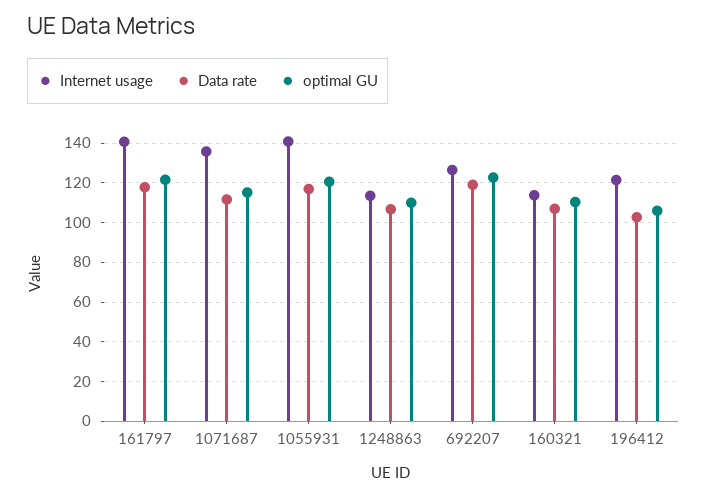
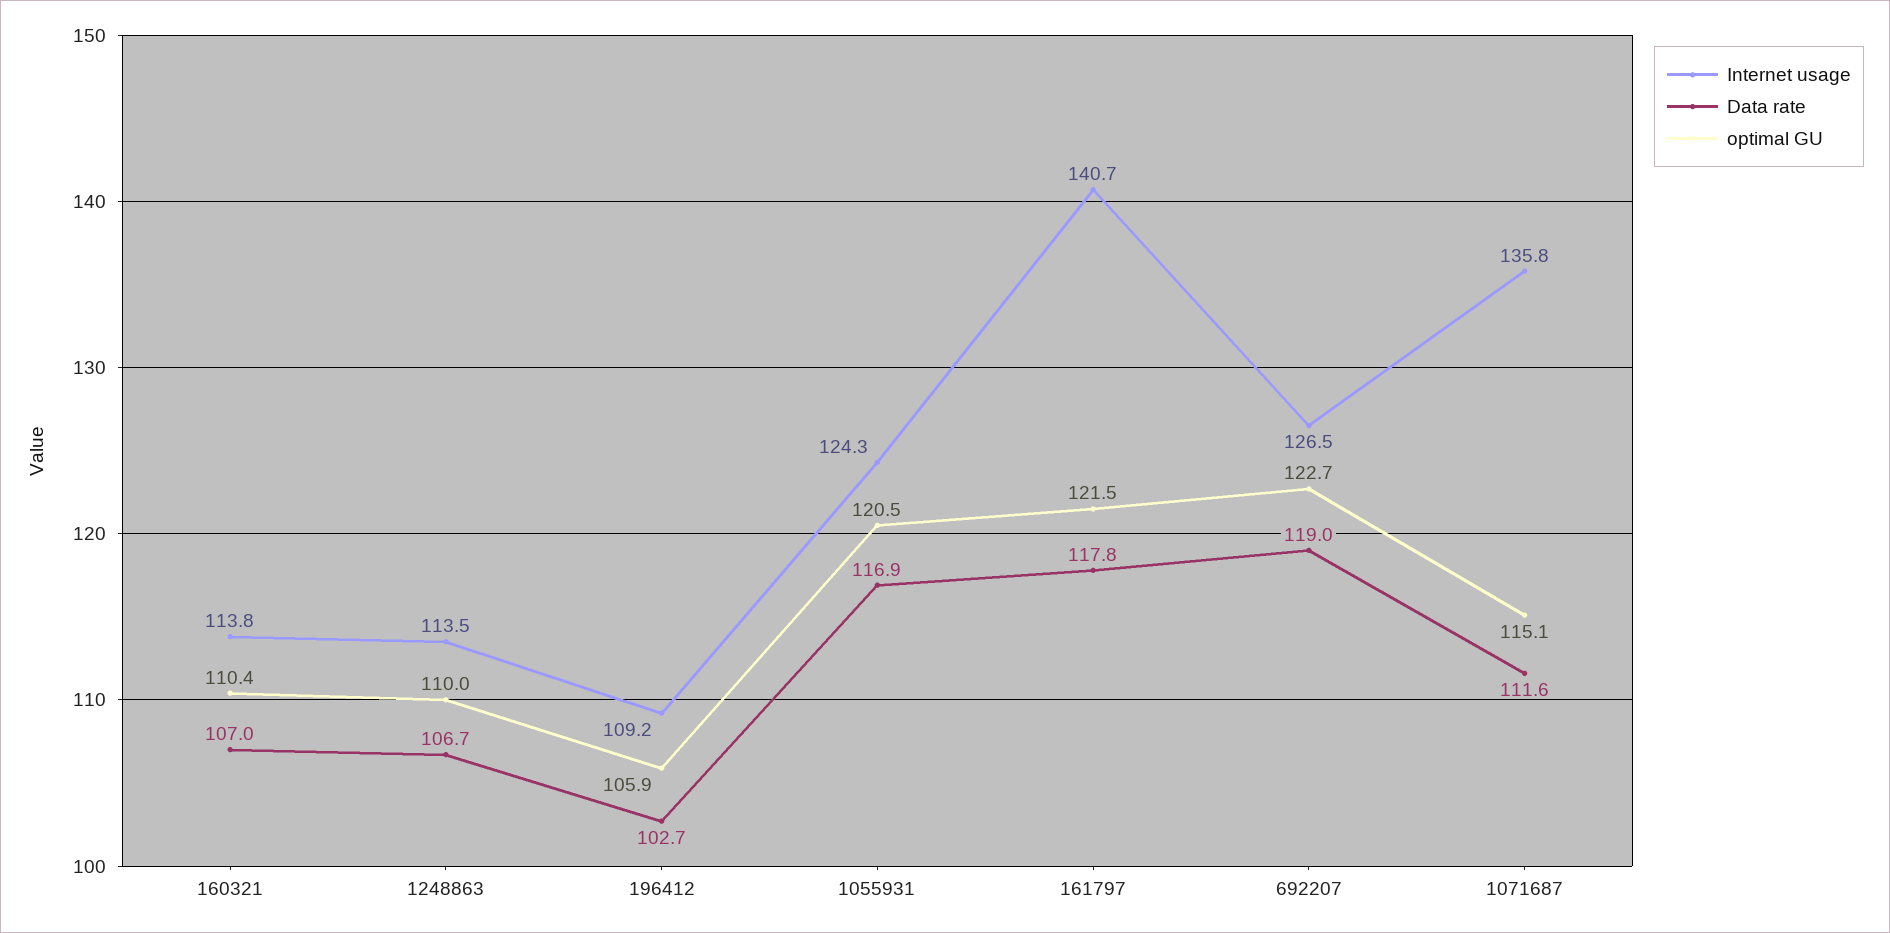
  {
    "Internet usage": {
      "161797": 140.7,
      "1071687": 135.8,
-     "1055931": 140,
+     "1055931": 124.3,
      "1248863": 113.5,
      "692207": 126.5,
      "160321": 113.8,
-     "196412": 120
+     "196412": 109.2
    },
    "Data rate": {
      "161797": 117.8,
      "1071687": 111.6,
      "1055931": 116.9,
      "1248863": 106.7,
      "692207": 119,
      "160321": 107,
      "196412": 102.7
    },
    "optimal GU": {
      "161797": 121.5,
      "1071687": 115.1,
      "1055931": 120.5,
      "1248863": 110,
      "692207": 122.7,
      "160321": 110.4,
      "196412": 105.9
    }
  }

